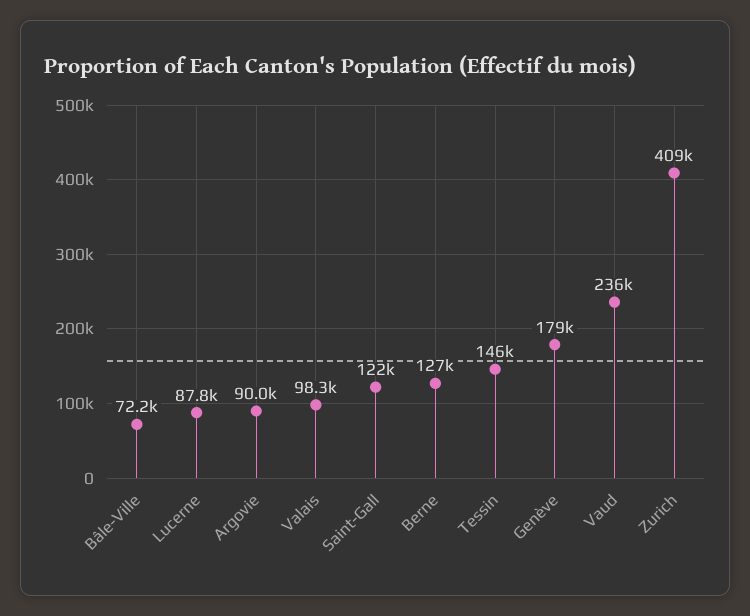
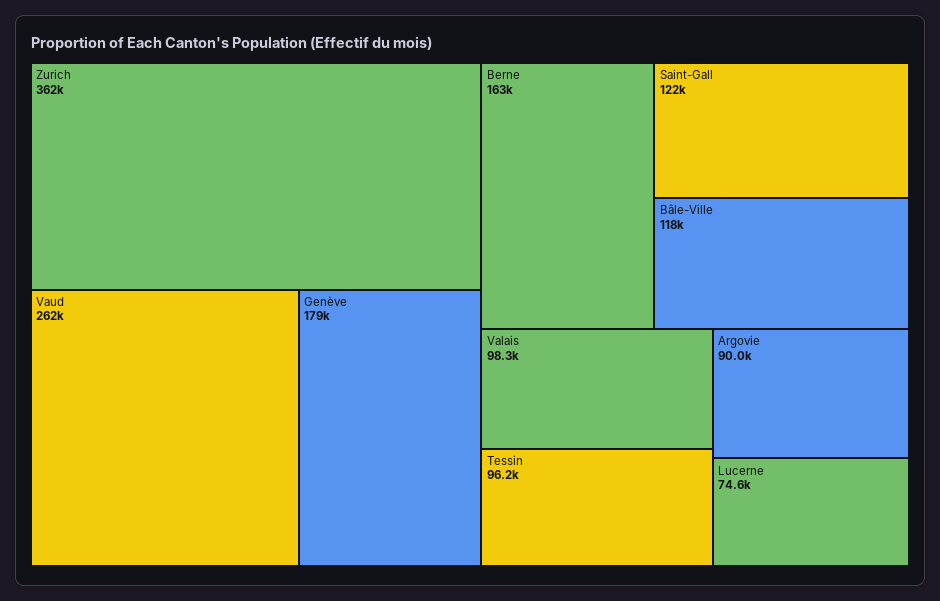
  {
-   "Bâle-Ville": 72200,
+   "Bâle-Ville": 118000,
-   "Lucerne": 87800,
+   "Lucerne": 74600,
    "Argovie": 90000,
    "Valais": 98300,
    "Saint-Gall": 122000,
-   "Berne": 127000,
+   "Berne": 163000,
-   "Tessin": 146000,
+   "Tessin": 96200,
    "Genève": 179000,
-   "Vaud": 236000,
+   "Vaud": 262000,
-   "Zurich": 409000
+   "Zurich": 362000
  }

